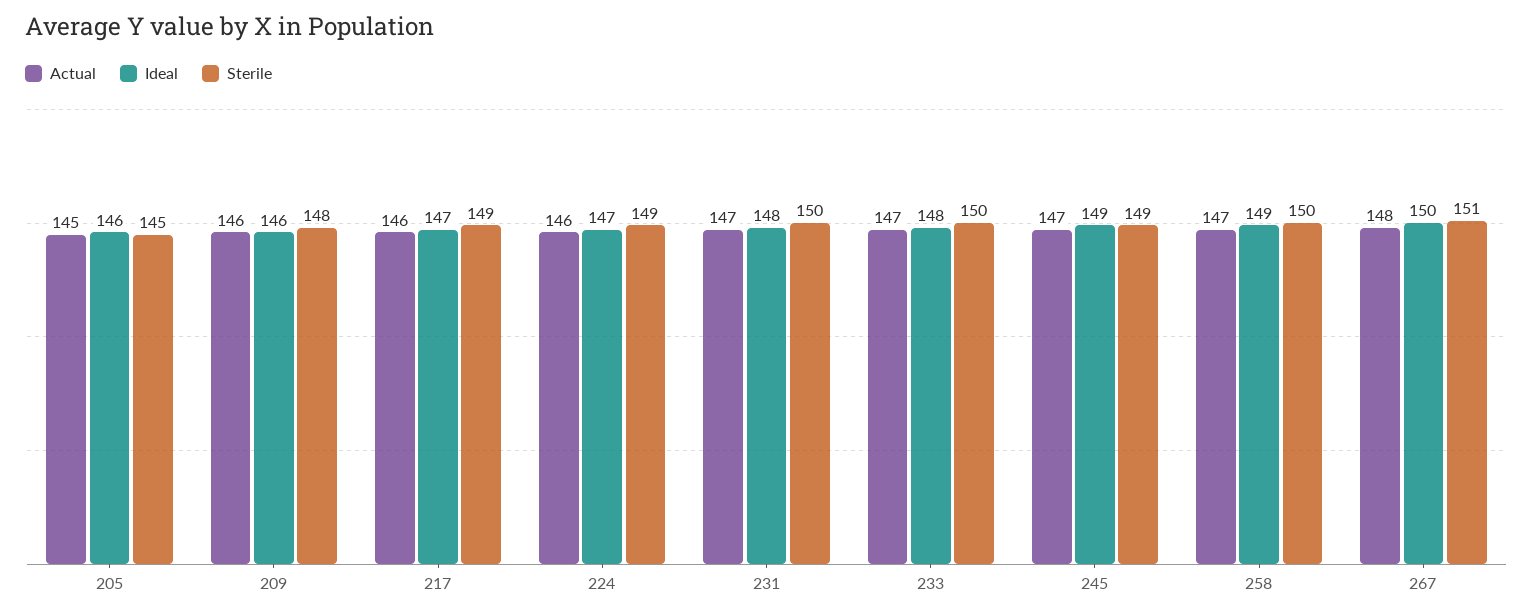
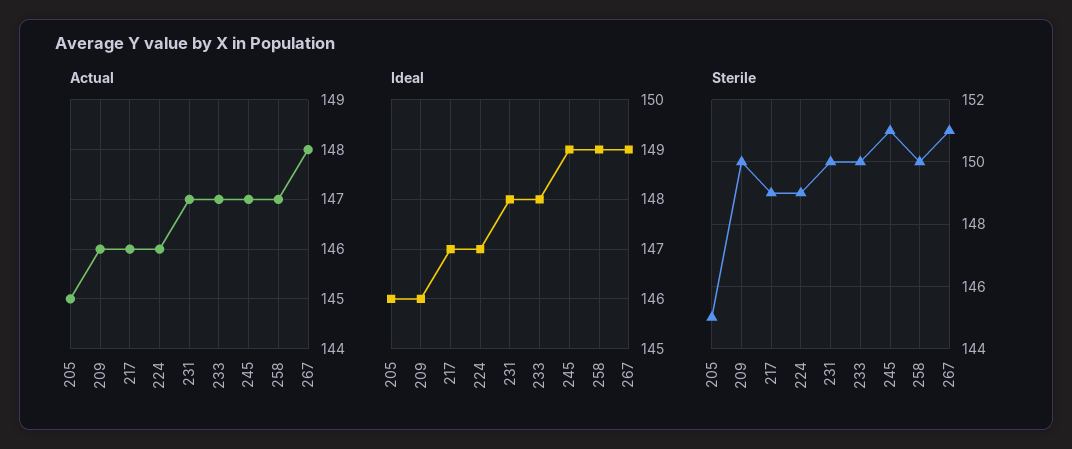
  {
    "Actual": {
      "205": 145,
      "209": 146,
      "217": 146,
      "224": 146,
      "231": 147,
      "233": 147,
      "245": 147,
      "258": 147,
      "267": 148
    },
    "Ideal": {
      "205": 146,
      "209": 146,
      "217": 147,
      "224": 147,
      "231": 148,
      "233": 148,
      "245": 149,
      "258": 149,
-     "267": 150
+     "267": 149
    },
    "Sterile": {
      "205": 145,
-     "209": 148,
+     "209": 150,
      "217": 149,
      "224": 149,
      "231": 150,
      "233": 150,
-     "245": 149,
+     "245": 151,
      "258": 150,
      "267": 151
    }
  }

